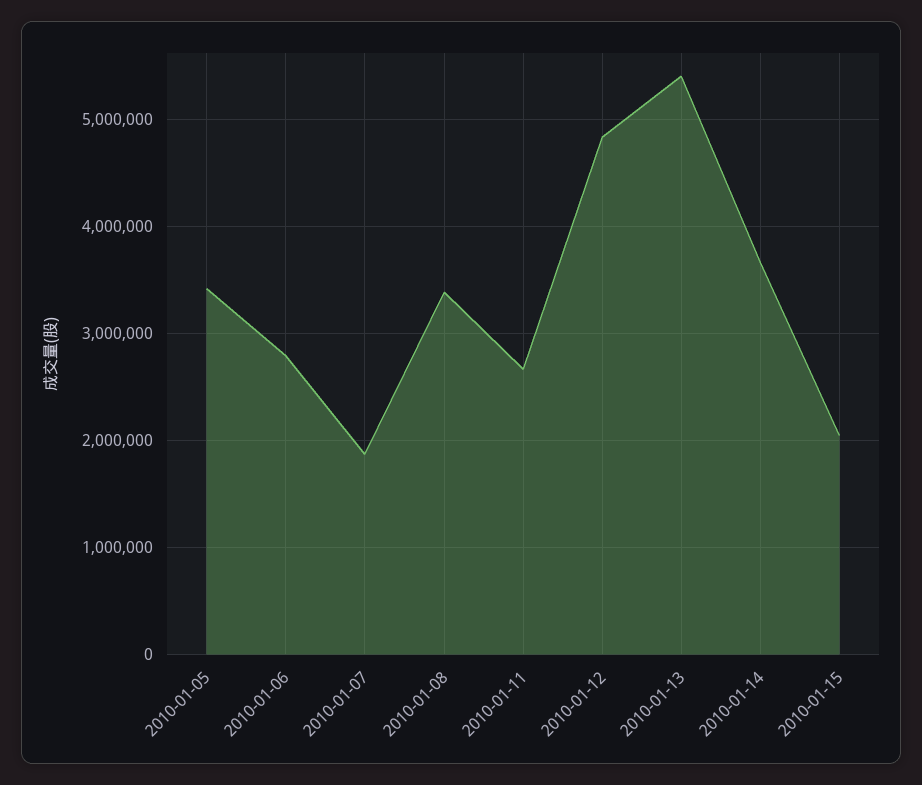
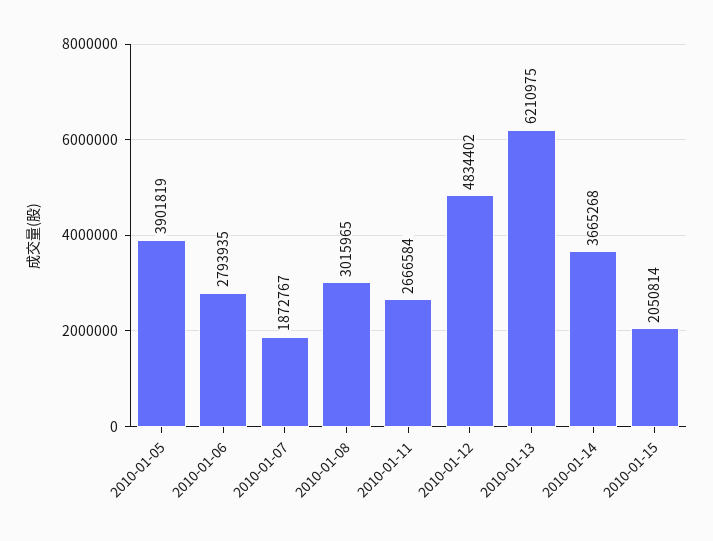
  {
-   "2010-01-05": 3400000,
+   "2010-01-05": 3901819,
    "2010-01-06": 2793935,
    "2010-01-07": 1872767,
-   "2010-01-08": 3400000,
+   "2010-01-08": 3015965,
    "2010-01-11": 2666584,
    "2010-01-12": 4834402,
-   "2010-01-13": 5400000,
+   "2010-01-13": 6210975,
    "2010-01-14": 3665268,
    "2010-01-15": 2050814
  }

